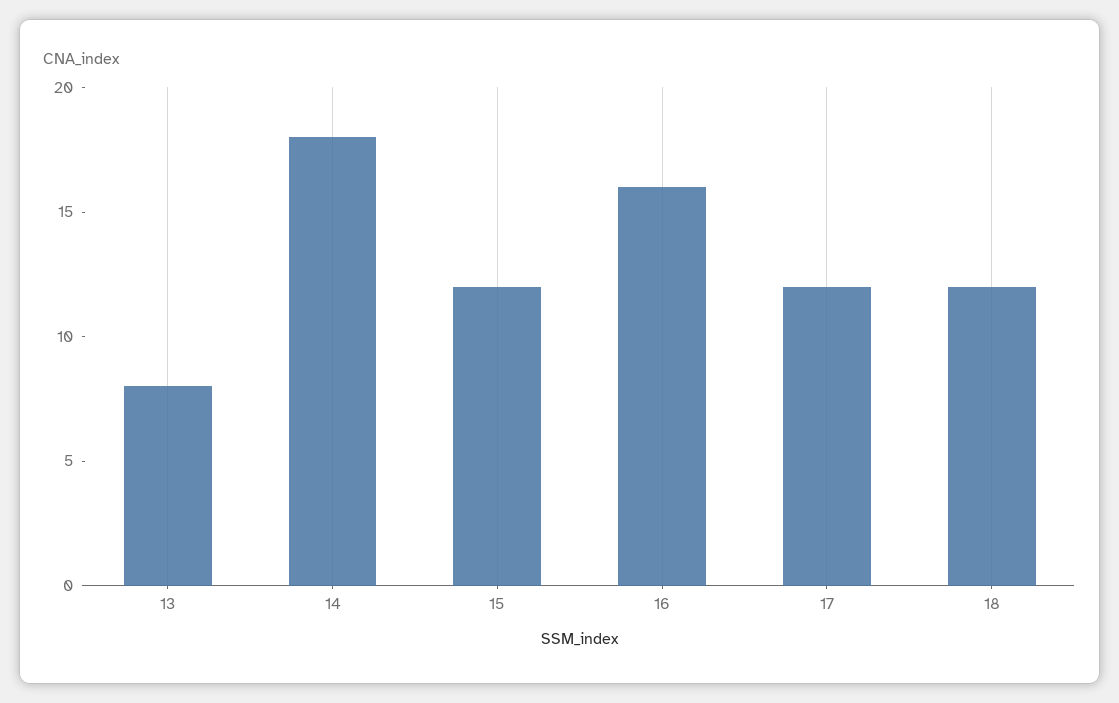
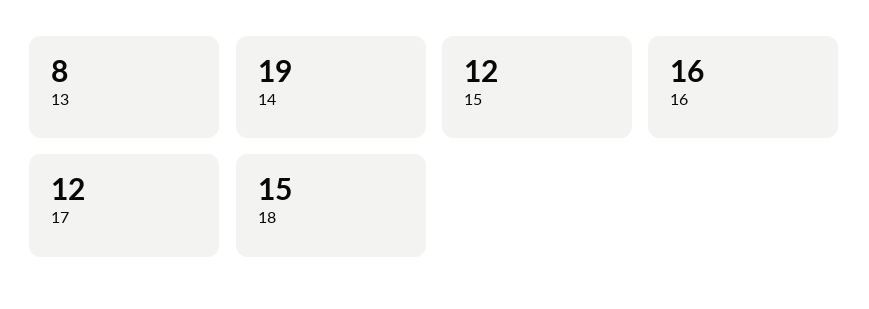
  {
    "13": 8,
-   "14": 18,
+   "14": 19,
    "15": 12,
    "16": 16,
    "17": 12,
-   "18": 12
+   "18": 15
  }

